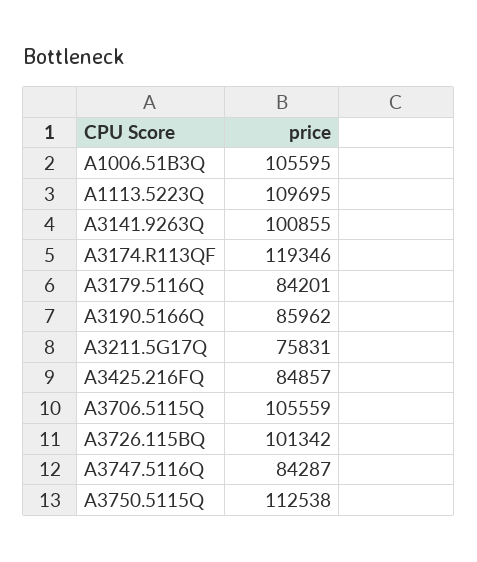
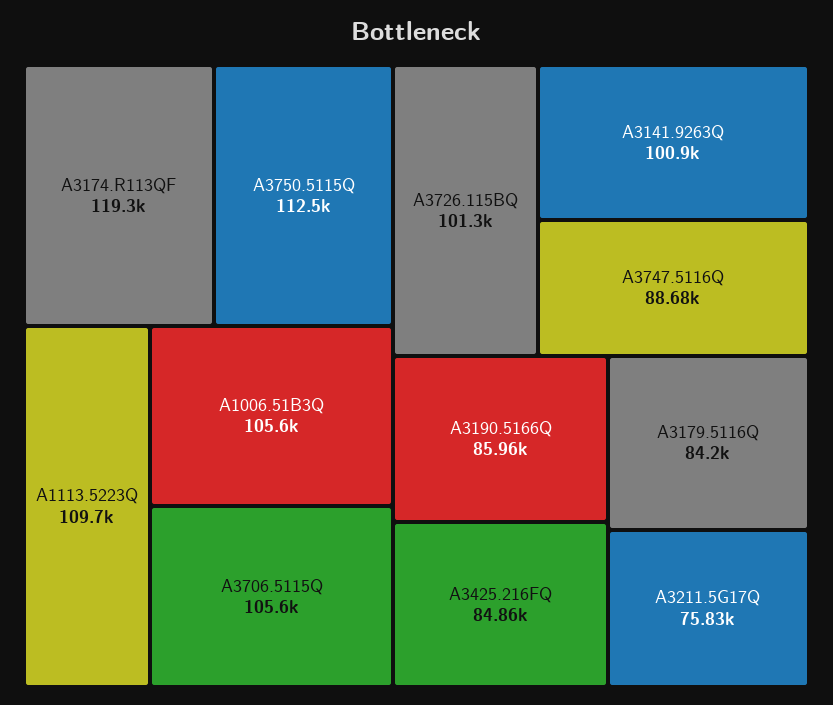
  {
    "A1006.51B3Q": 105595,
    "A1113.5223Q": 109695,
    "A3141.9263Q": 100855,
    "A3174.R113QF": 119346,
    "A3179.5116Q": 84201,
    "A3190.5166Q": 85962,
    "A3211.5G17Q": 75831,
    "A3425.216FQ": 84857,
    "A3706.5115Q": 105559,
    "A3726.115BQ": 101342,
-   "A3747.5116Q": 84287,
+   "A3747.5116Q": 88680,
    "A3750.5115Q": 112538
  }

